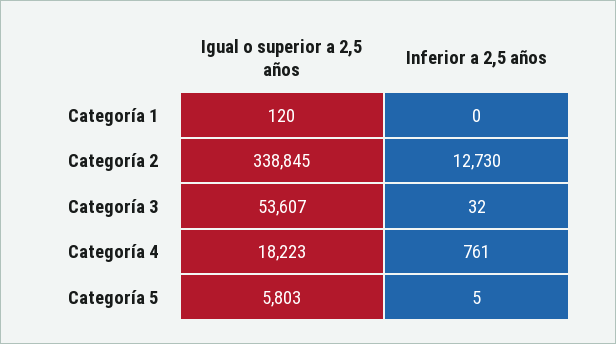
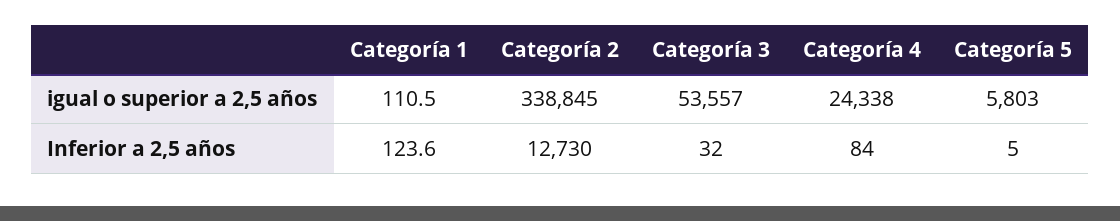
  {
    "Igual o superior a 2,5 años": {
-     "Categoría 1": 120,
+     "Categoría 1": 110.5,
      "Categoría 2": 338845,
-     "Categoría 3": 53607,
+     "Categoría 3": 53557,
-     "Categoría 4": 18223,
+     "Categoría 4": 24338,
      "Categoría 5": 5803
    },
    "Inferior a 2,5 años": {
-     "Categoría 1": 0,
+     "Categoría 1": 123.6,
      "Categoría 2": 12730,
      "Categoría 3": 32,
-     "Categoría 4": 761,
+     "Categoría 4": 84,
      "Categoría 5": 5
    }
  }

